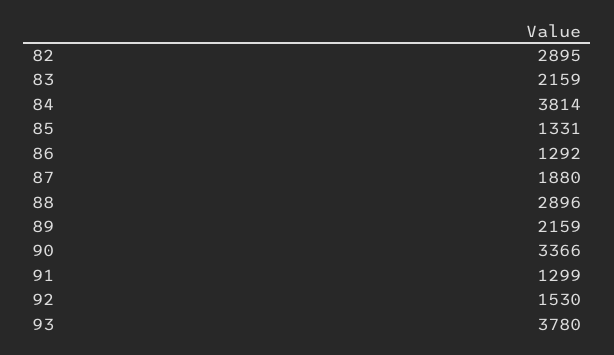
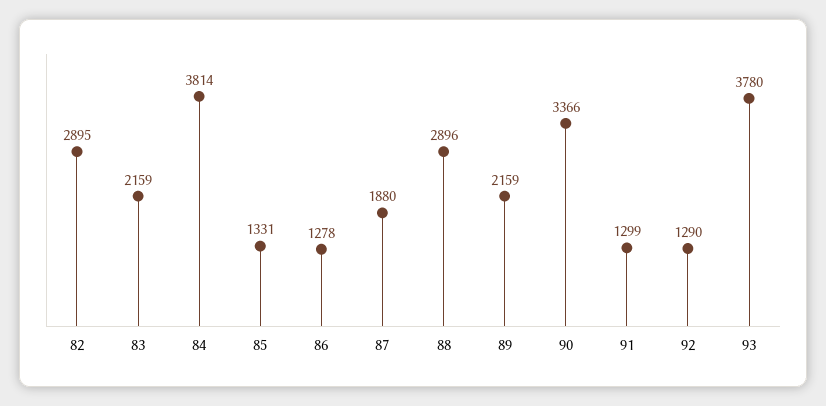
  {
    "82": 2895,
    "83": 2159,
    "84": 3814,
    "85": 1331,
-   "86": 1292,
+   "86": 1278,
    "87": 1880,
    "88": 2896,
    "89": 2159,
    "90": 3366,
    "91": 1299,
-   "92": 1530,
+   "92": 1290,
    "93": 3780
  }

